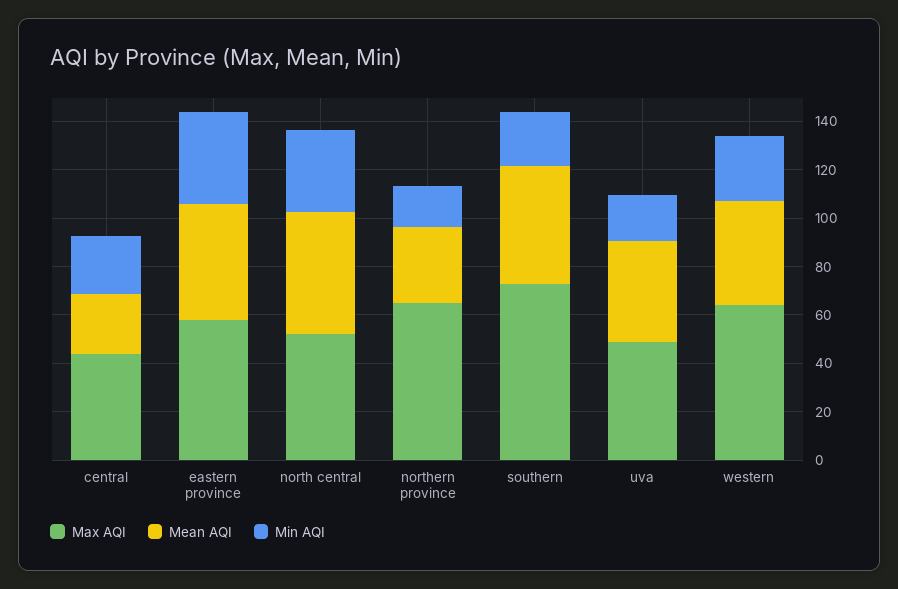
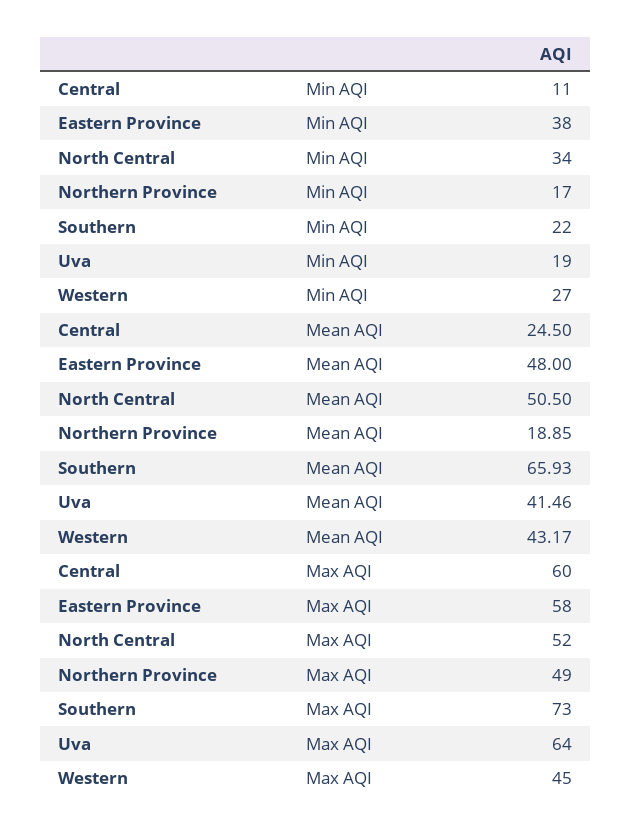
  {
    "Max AQI": {
-     "central": 45,
+     "central": 60,
      "eastern province": 58,
      "north central": 52,
-     "northern province": 65,
+     "northern province": 49,
      "southern": 73,
-     "uva": 50,
+     "uva": 64,
-     "western": 65
+     "western": 45
    },
    "Mean AQI": {
      "central": 24.5,
      "eastern province": 48,
      "north central": 50.5,
-     "northern province": 30,
+     "northern province": 18.85,
-     "southern": 50,
+     "southern": 65.93,
      "uva": 41.46,
      "western": 43.17
    },
    "Min AQI": {
-     "central": 25,
+     "central": 11,
      "eastern province": 38,
      "north central": 34,
      "northern province": 17,
      "southern": 22,
      "uva": 19,
      "western": 27
    }
  }

